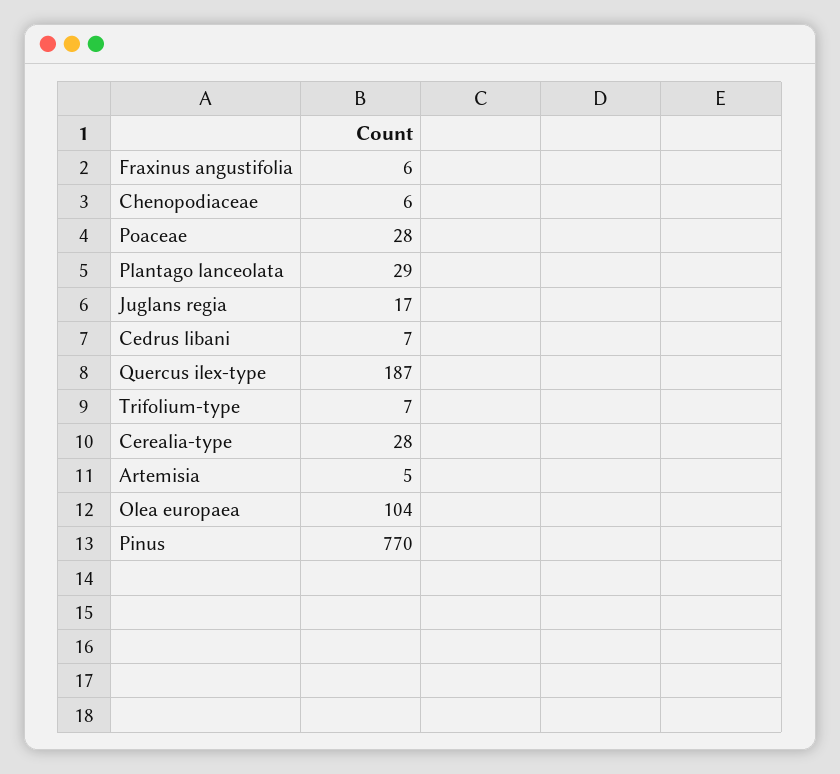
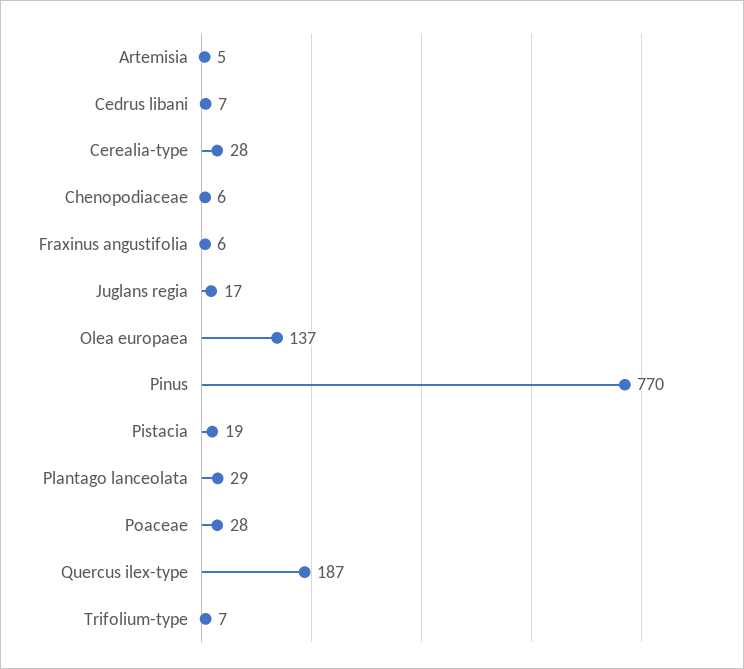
  {
    "Fraxinus angustifolia": 6,
    "Chenopodiaceae": 6,
    "Poaceae": 28,
    "Plantago lanceolata": 29,
    "Juglans regia": 17,
    "Cedrus libani": 7,
    "Quercus ilex-type": 187,
    "Trifolium-type": 7,
    "Cerealia-type": 28,
    "Artemisia": 5,
-   "Olea europaea": 104,
+   "Olea europaea": 137,
-   "Pinus": 770
+   "Pinus": 770,
+   "Pistacia": 19
  }

